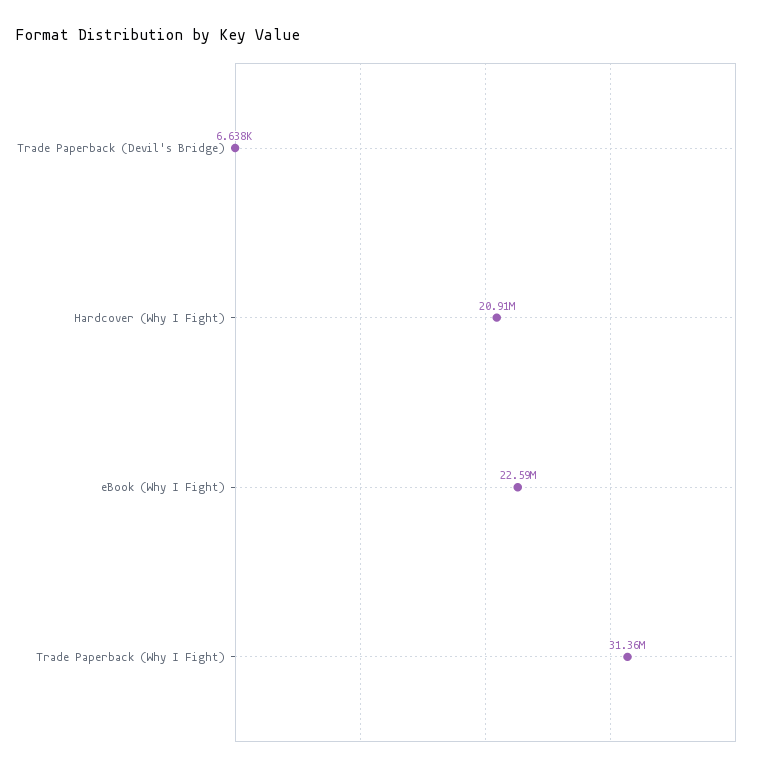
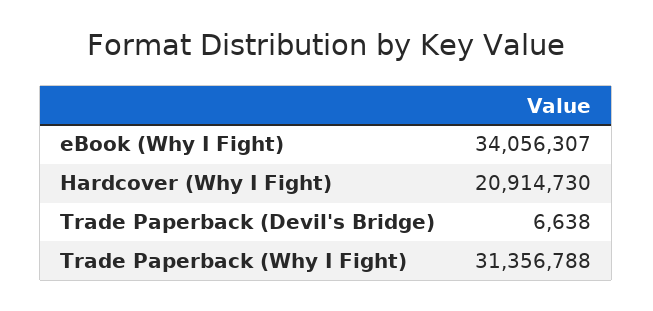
  {
    "Trade Paperback (Devil's Bridge)": 6638,
    "Hardcover (Why I Fight)": 20914730,
-   "eBook (Why I Fight)": 22590000,
+   "eBook (Why I Fight)": 34056307,
    "Trade Paperback (Why I Fight)": 31356788
  }

